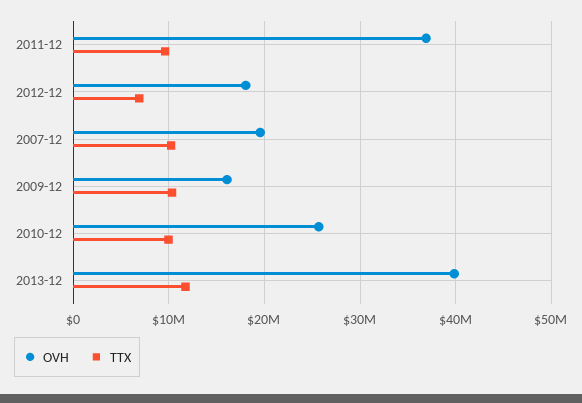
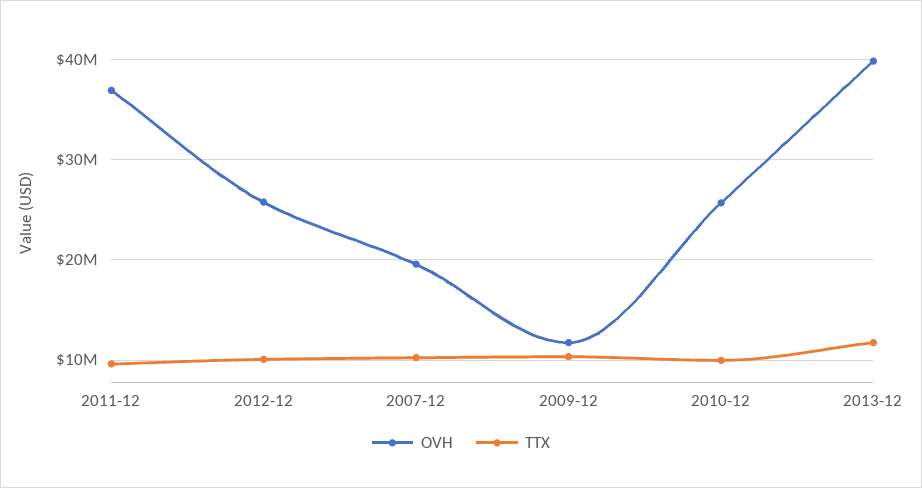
  {
    "OVH": {
      "2011-12": 37000000,
-     "2012-12": 18000000,
+     "2012-12": 26000000,
      "2007-12": 20000000,
-     "2009-12": 16000000,
+     "2009-12": 12000000,
      "2010-12": 26000000,
      "2013-12": 40000000
    },
    "TTX": {
      "2011-12": 10000000,
-     "2012-12": 7000000,
+     "2012-12": 10000000,
      "2007-12": 10000000,
      "2009-12": 10000000,
      "2010-12": 10000000,
      "2013-12": 12000000
    }
  }

